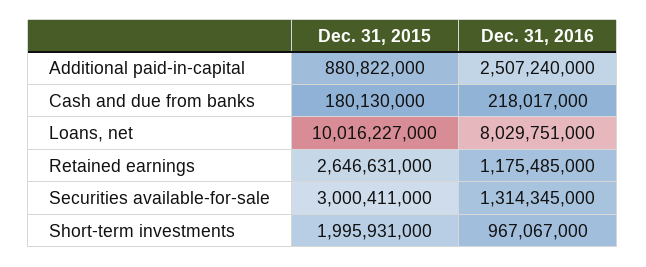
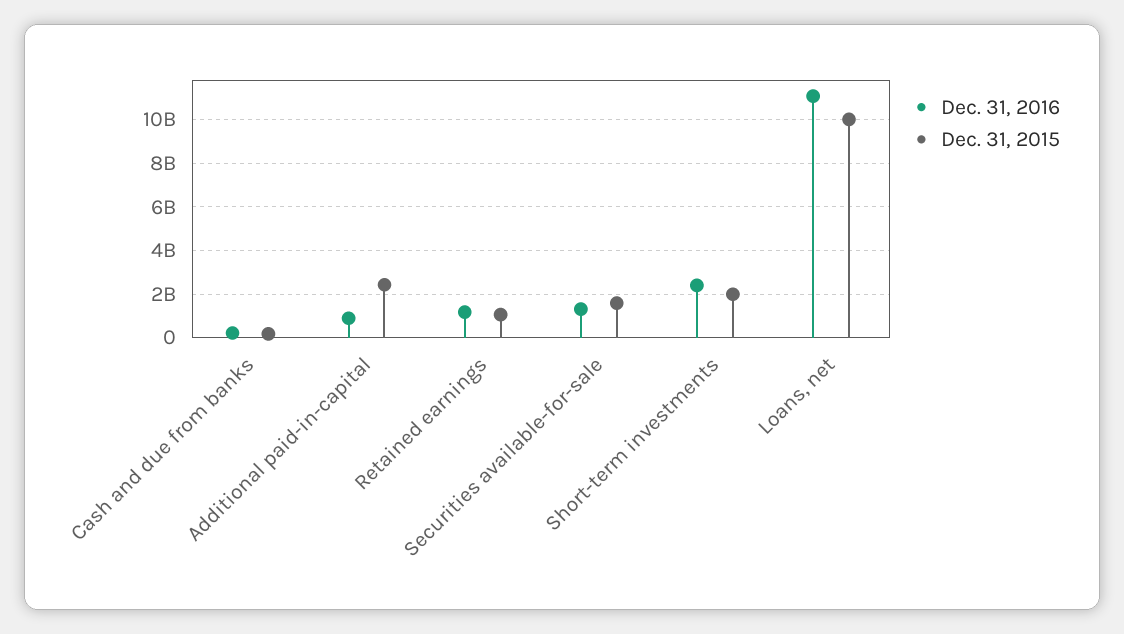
  {
    "Dec. 31, 2015": {
-     "Additional paid-in-capital": 880822000,
+     "Additional paid-in-capital": 2500000000,
      "Cash and due from banks": 180130000,
      "Loans, net": 10016227000,
-     "Retained earnings": 2646631000,
+     "Retained earnings": 1000000000,
-     "Securities available-for-sale": 3000411000,
+     "Securities available-for-sale": 1500000000,
      "Short-term investments": 1995931000
    },
    "Dec. 31, 2016": {
-     "Additional paid-in-capital": 2507240000,
+     "Additional paid-in-capital": 1000000000,
      "Cash and due from banks": 218017000,
-     "Loans, net": 8029751000,
+     "Loans, net": 11000000000,
      "Retained earnings": 1175485000,
      "Securities available-for-sale": 1314345000,
-     "Short-term investments": 967067000
+     "Short-term investments": 2500000000
    }
  }

